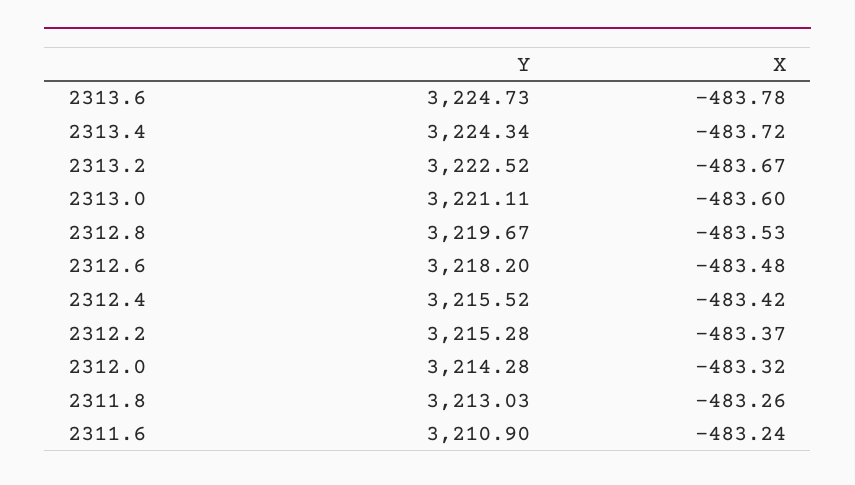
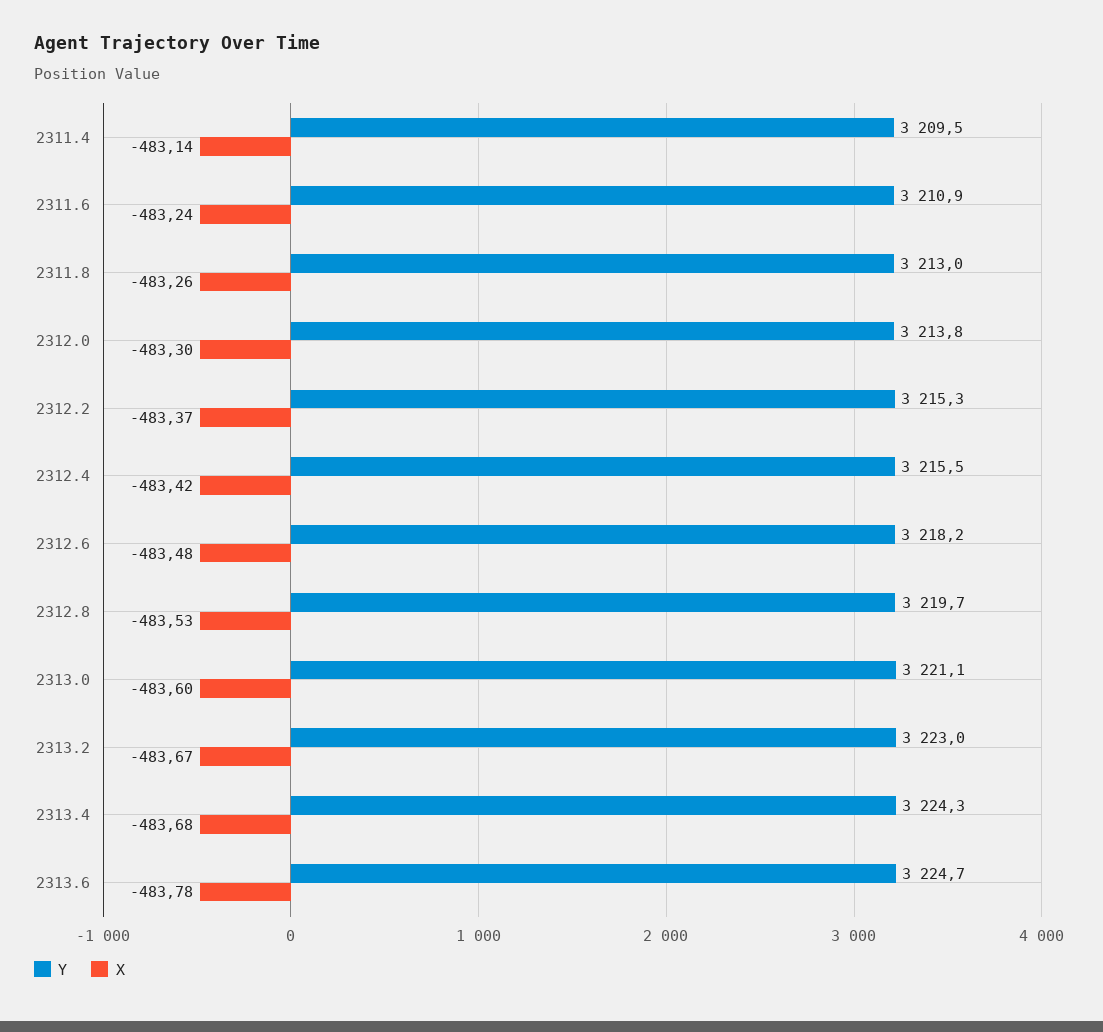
  {
    "Y": {
      "2313.6": 3224.73,
      "2313.4": 3224.34,
-     "2313.2": 3222.52,
+     "2313.2": 3223,
      "2313.0": 3221.11,
      "2312.8": 3219.67,
      "2312.6": 3218.2,
      "2312.4": 3215.52,
      "2312.2": 3215.28,
-     "2312.0": 3214.28,
+     "2312.0": 3213.8,
      "2311.8": 3213.03,
-     "2311.6": 3210.9
+     "2311.6": 3210.9,
+     "2311.4": 3209.5
    },
    "X": {
      "2313.6": -483.78,
-     "2313.4": -483.72,
+     "2313.4": -483.68,
      "2313.2": -483.67,
      "2313.0": -483.6,
      "2312.8": -483.53,
      "2312.6": -483.48,
      "2312.4": -483.42,
      "2312.2": -483.37,
-     "2312.0": -483.32,
+     "2312.0": -483.3,
      "2311.8": -483.26,
-     "2311.6": -483.24
+     "2311.6": -483.24,
+     "2311.4": -483.14
    }
  }

